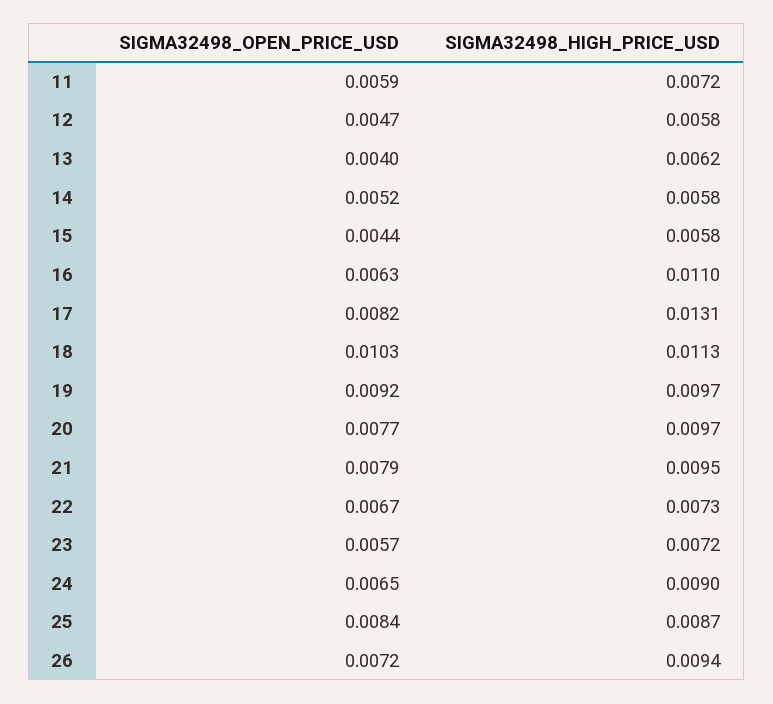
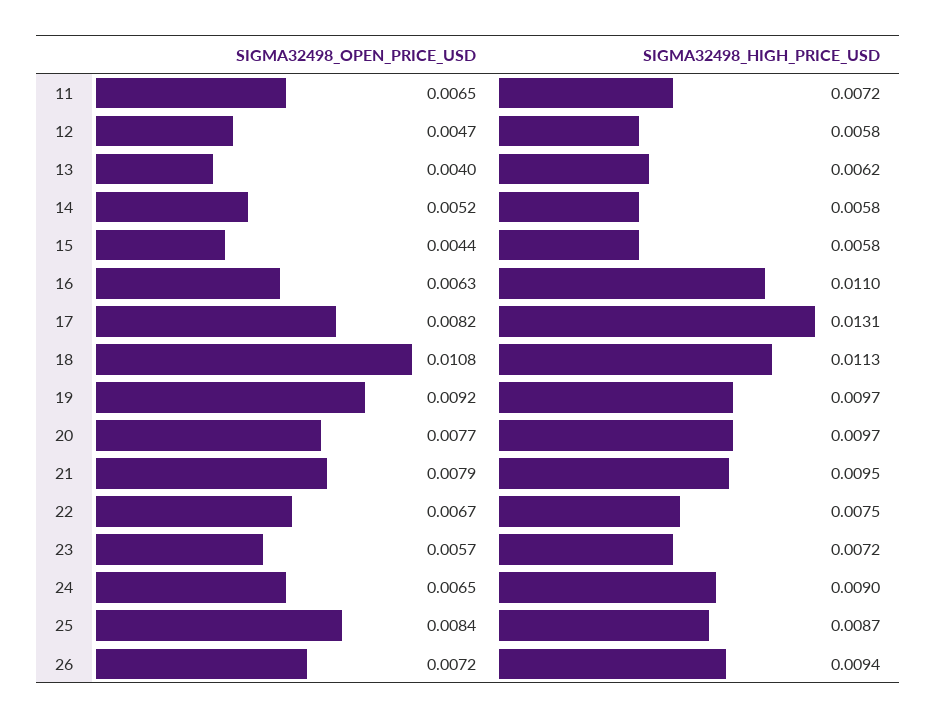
  {
    "SIGMA32498_OPEN_PRICE_USD": {
-     "11": 0.0059,
+     "11": 0.0065,
      "12": 0.0047,
      "13": 0.004,
      "14": 0.0052,
      "15": 0.0044,
      "16": 0.0063,
      "17": 0.0082,
-     "18": 0.0103,
+     "18": 0.0108,
      "19": 0.0092,
      "20": 0.0077,
      "21": 0.0079,
      "22": 0.0067,
      "23": 0.0057,
      "24": 0.0065,
      "25": 0.0084,
      "26": 0.0072
    },
    "SIGMA32498_HIGH_PRICE_USD": {
      "11": 0.0072,
      "12": 0.0058,
      "13": 0.0062,
      "14": 0.0058,
      "15": 0.0058,
      "16": 0.011,
      "17": 0.0131,
      "18": 0.0113,
      "19": 0.0097,
      "20": 0.0097,
      "21": 0.0095,
-     "22": 0.0073,
+     "22": 0.0075,
      "23": 0.0072,
      "24": 0.009,
      "25": 0.0087,
      "26": 0.0094
    }
  }

